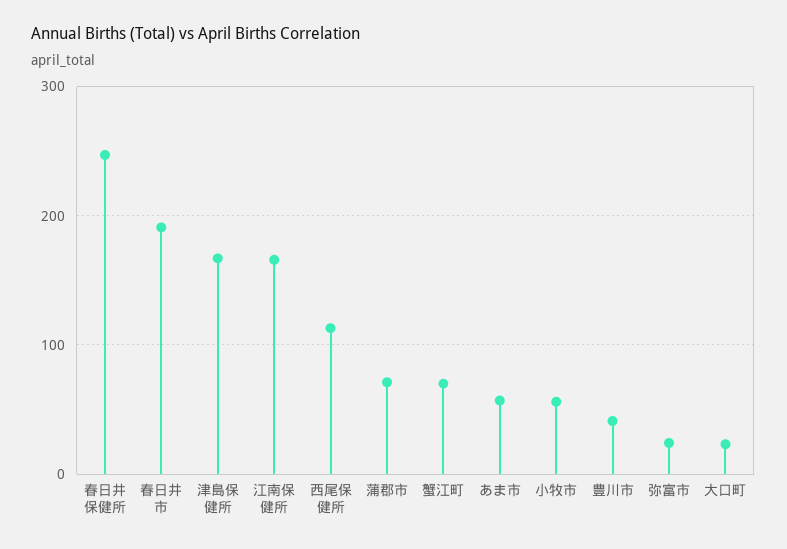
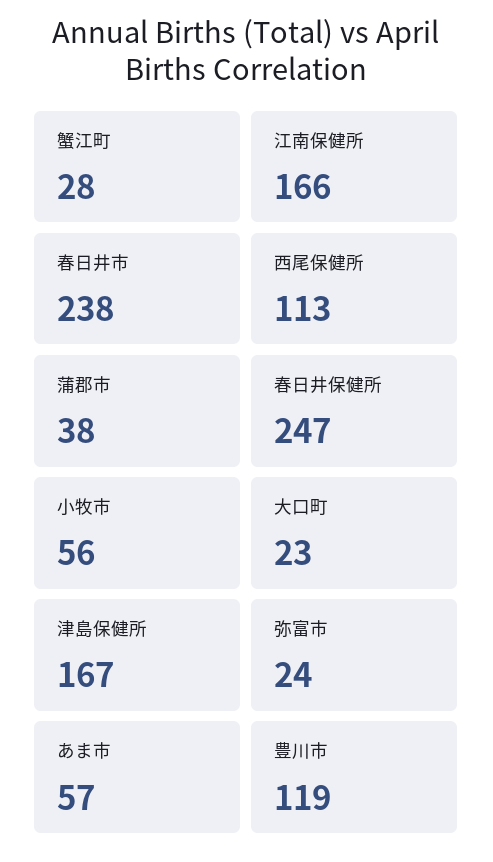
  {
    "春日井保健所": 247,
-   "春日井市": 190,
+   "春日井市": 238,
    "津島保健所": 167,
    "江南保健所": 166,
    "西尾保健所": 113,
-   "蒲郡市": 70,
+   "蒲郡市": 38,
-   "蟹江町": 70,
+   "蟹江町": 28,
    "あま市": 57,
    "小牧市": 56,
-   "豊川市": 40,
+   "豊川市": 119,
    "弥富市": 24,
    "大口町": 23
  }

